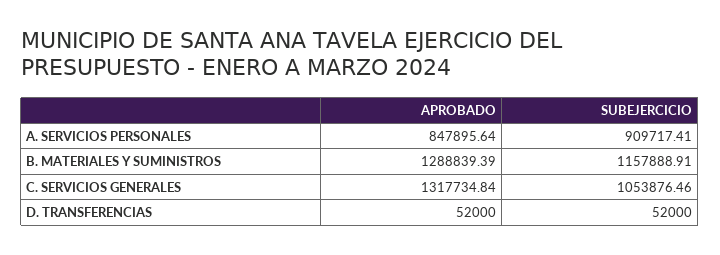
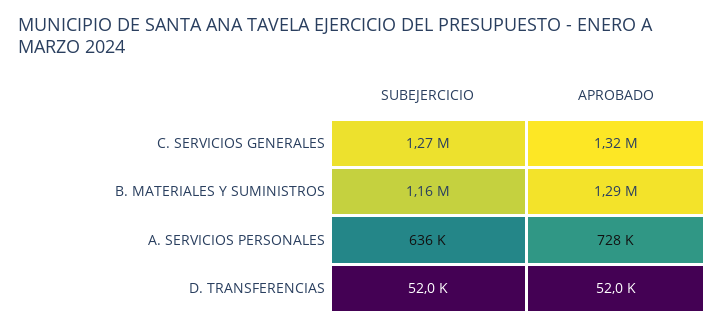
  {
    "APROBADO": {
-     "A. SERVICIOS PERSONALES": 847895.64,
+     "A. SERVICIOS PERSONALES": 728000,
      "B. MATERIALES Y SUMINISTROS": 1288839.39,
      "C. SERVICIOS GENERALES": 1317734.84,
      "D. TRANSFERENCIAS": 52000
    },
    "SUBEJERCICIO": {
-     "A. SERVICIOS PERSONALES": 909717.41,
+     "A. SERVICIOS PERSONALES": 636000,
      "B. MATERIALES Y SUMINISTROS": 1157888.91,
-     "C. SERVICIOS GENERALES": 1053876.46,
+     "C. SERVICIOS GENERALES": 1270000,
      "D. TRANSFERENCIAS": 52000
    }
  }

